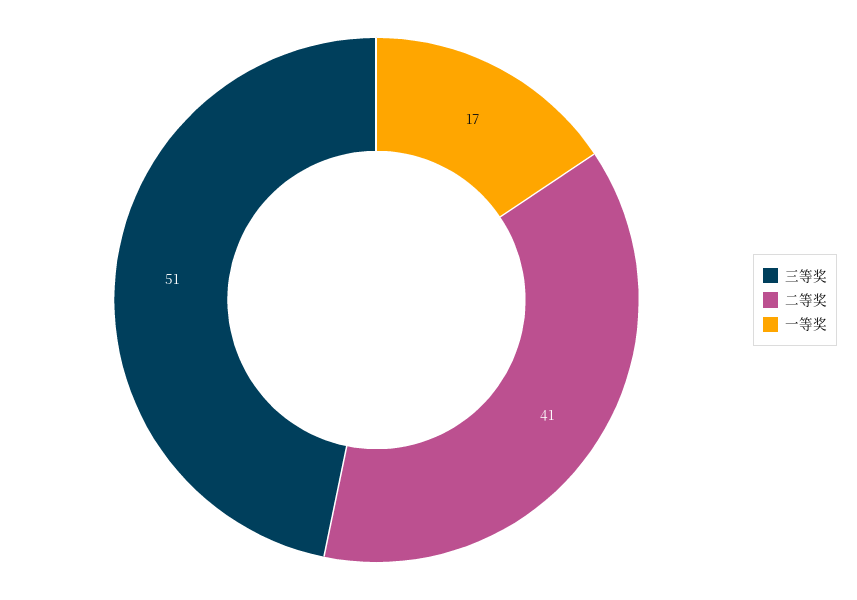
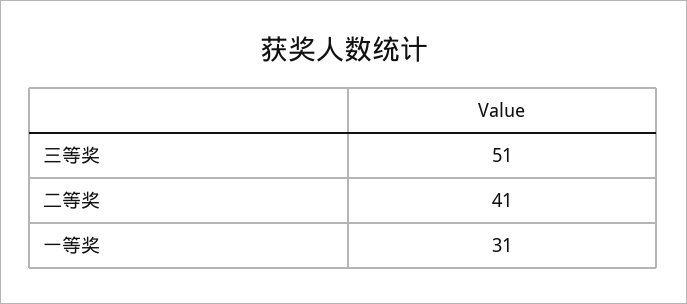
  {
    "三等奖": 51,
    "二等奖": 41,
-   "一等奖": 17
+   "一等奖": 31
  }

